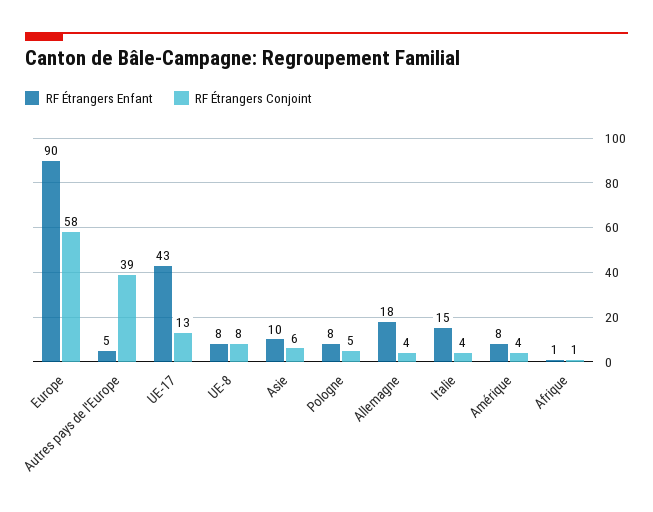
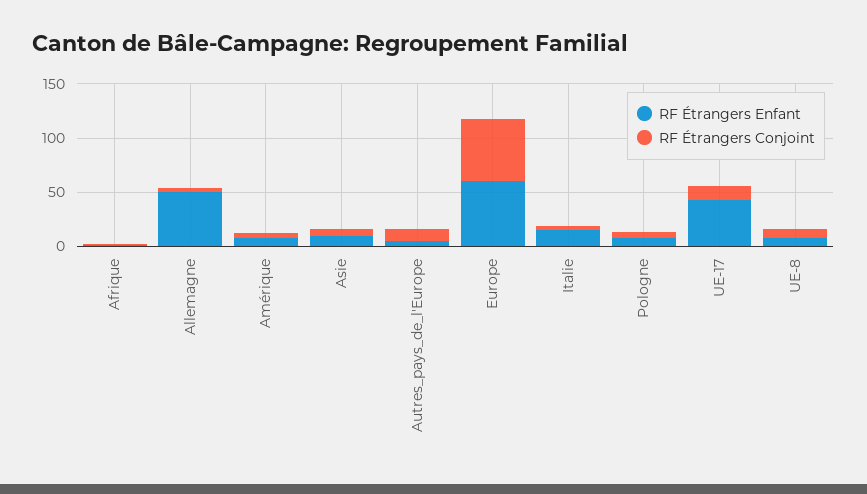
  {
    "RF Étrangers Enfant": {
-     "Europe": 90,
+     "Europe": 60,
      "Autres pays de l'Europe": 5,
      "UE-17": 43,
      "UE-8": 8,
      "Asie": 10,
      "Pologne": 8,
-     "Allemagne": 18,
+     "Allemagne": 50,
      "Italie": 15,
      "Amérique": 8,
      "Afrique": 1
    },
    "RF Étrangers Conjoint": {
      "Europe": 58,
-     "Autres pays de l'Europe": 39,
+     "Autres pays de l'Europe": 10,
      "UE-17": 13,
      "UE-8": 8,
      "Asie": 6,
      "Pologne": 5,
      "Allemagne": 4,
      "Italie": 4,
      "Amérique": 4,
      "Afrique": 1
    }
  }

